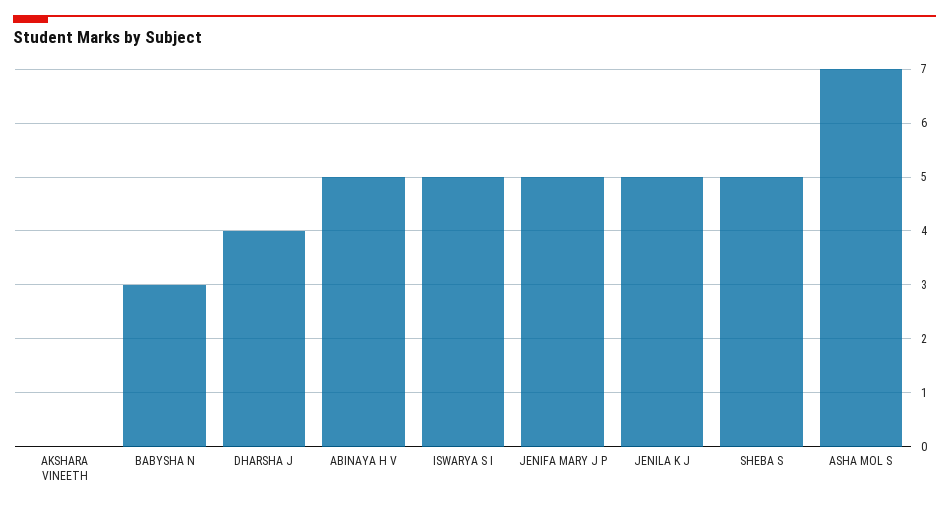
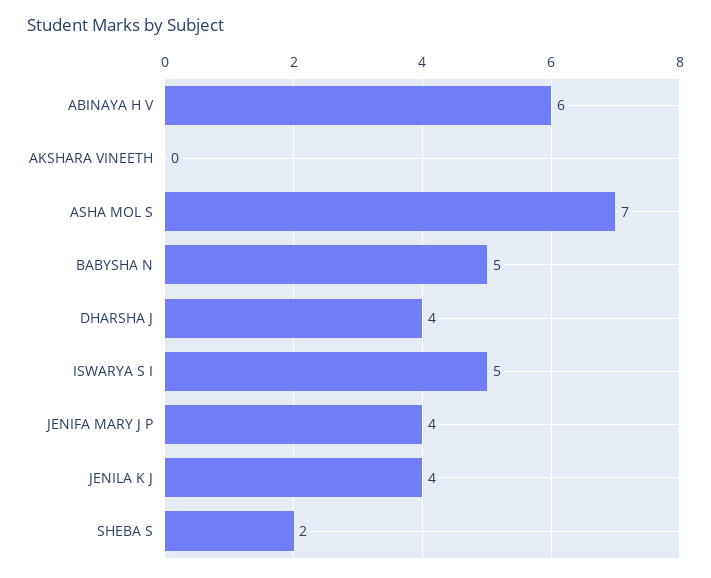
  {
    "AKSHARA VINEETH": 0,
-   "BABYSHA N": 3,
+   "BABYSHA N": 5,
    "DHARSHA J": 4,
-   "ABINAYA H V": 5,
+   "ABINAYA H V": 6,
    "ISWARYA S I": 5,
-   "JENIFA MARY J P": 5,
+   "JENIFA MARY J P": 4,
-   "JENILA K J": 5,
+   "JENILA K J": 4,
-   "SHEBA S": 5,
+   "SHEBA S": 2,
    "ASHA MOL S": 7
  }

